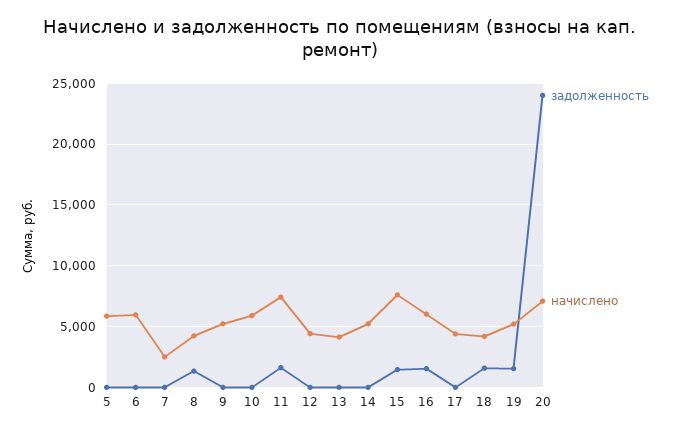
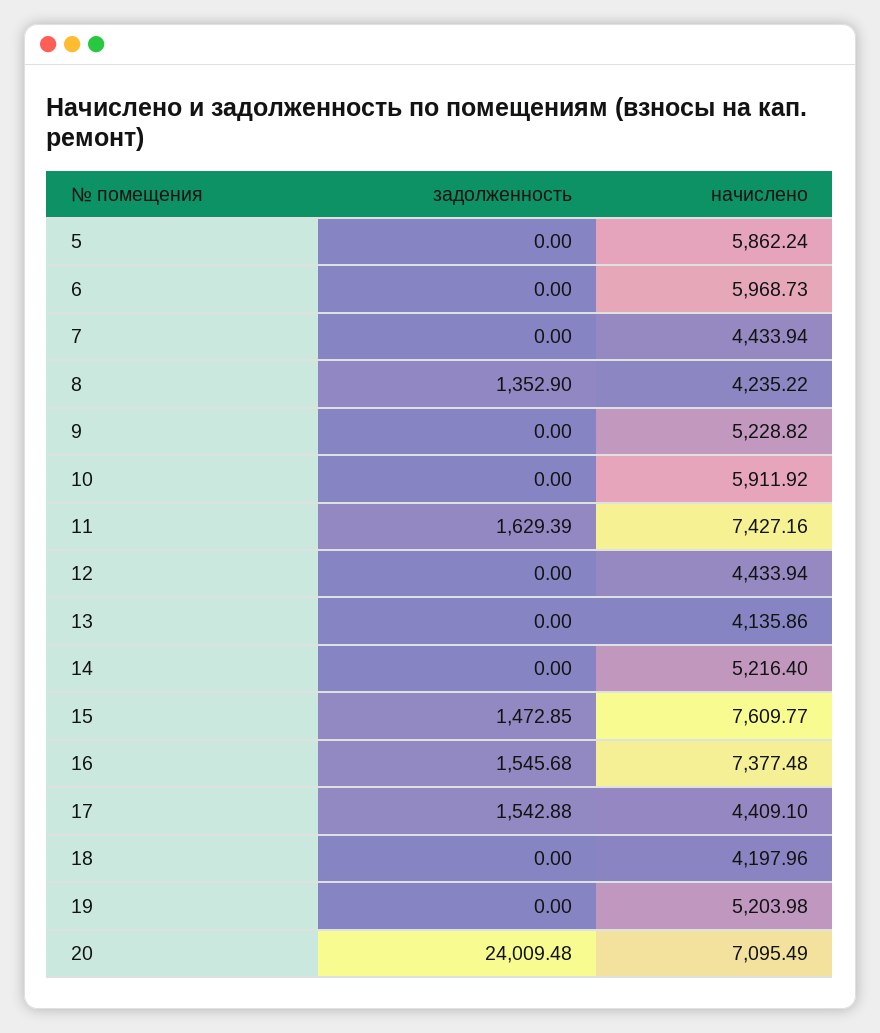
  {
    "задолженность": {
      "5": 0,
      "6": 0,
      "7": 0,
      "8": 1352.9,
      "9": 0,
      "10": 0,
      "11": 1629.39,
      "12": 0,
      "13": 0,
      "14": 0,
      "15": 1472.85,
      "16": 1545.68,
-     "17": 0,
+     "17": 1542.88,
-     "18": 1500,
+     "18": 0,
-     "19": 1500,
+     "19": 0,
      "20": 24009.48
    },
    "начислено": {
      "5": 5862.24,
      "6": 5968.73,
-     "7": 2500,
+     "7": 4433.94,
      "8": 4235.22,
      "9": 5228.82,
      "10": 5911.92,
      "11": 7427.16,
      "12": 4433.94,
      "13": 4135.86,
      "14": 5216.4,
      "15": 7609.77,
-     "16": 6000,
+     "16": 7377.48,
      "17": 4409.1,
      "18": 4197.96,
      "19": 5203.98,
      "20": 7095.49
    }
  }

